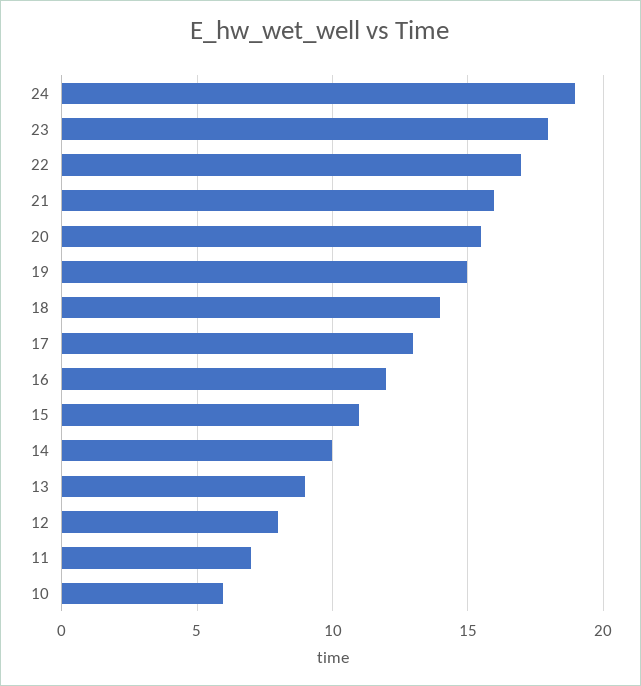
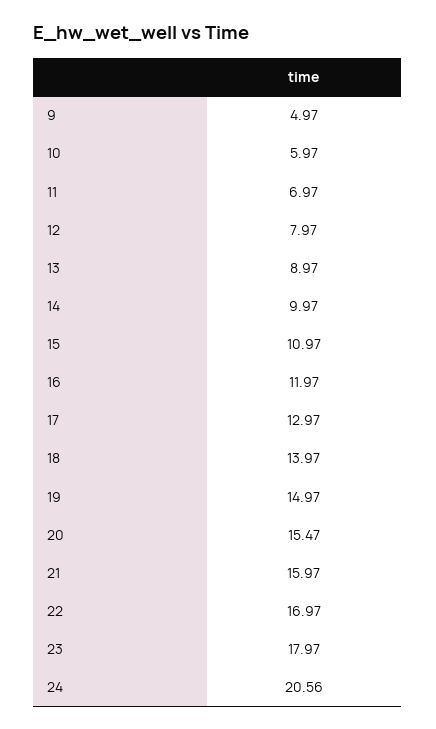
  {
-   "24": 19,
+   "24": 20.56,
    "23": 17.97,
    "22": 16.97,
    "21": 15.97,
    "20": 15.47,
    "19": 14.97,
    "18": 13.97,
    "17": 12.97,
    "16": 11.97,
    "15": 10.97,
    "14": 9.97,
    "13": 8.97,
    "12": 7.97,
    "11": 6.97,
-   "10": 5.97
+   "10": 5.97,
+   "9": 4.97
  }

